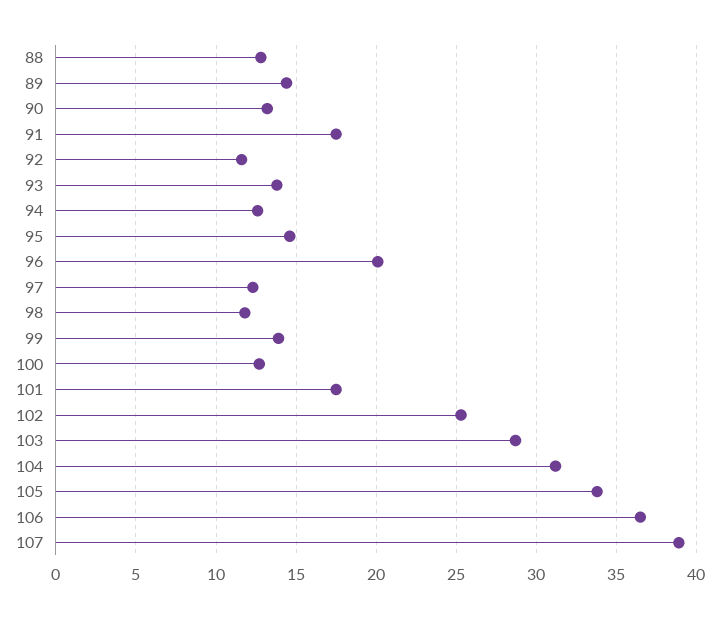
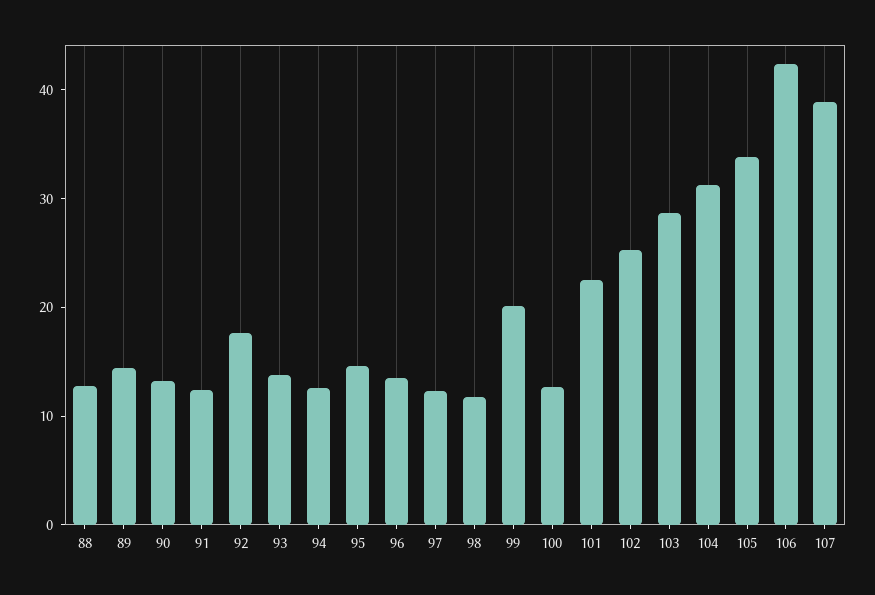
  {
    "88": 13,
    "89": 14.5,
    "90": 13,
-   "91": 17.5,
+   "91": 12,
-   "92": 11.5,
+   "92": 18,
    "93": 14,
    "94": 12.5,
    "95": 14.5,
-   "96": 20,
+   "96": 14,
    "97": 12.5,
    "98": 12,
-   "99": 14,
+   "99": 20,
    "100": 12.5,
-   "101": 17.5,
+   "101": 22,
    "102": 25.5,
    "103": 28.5,
    "104": 31,
    "105": 34,
-   "106": 36.5,
+   "106": 42,
    "107": 39
  }

